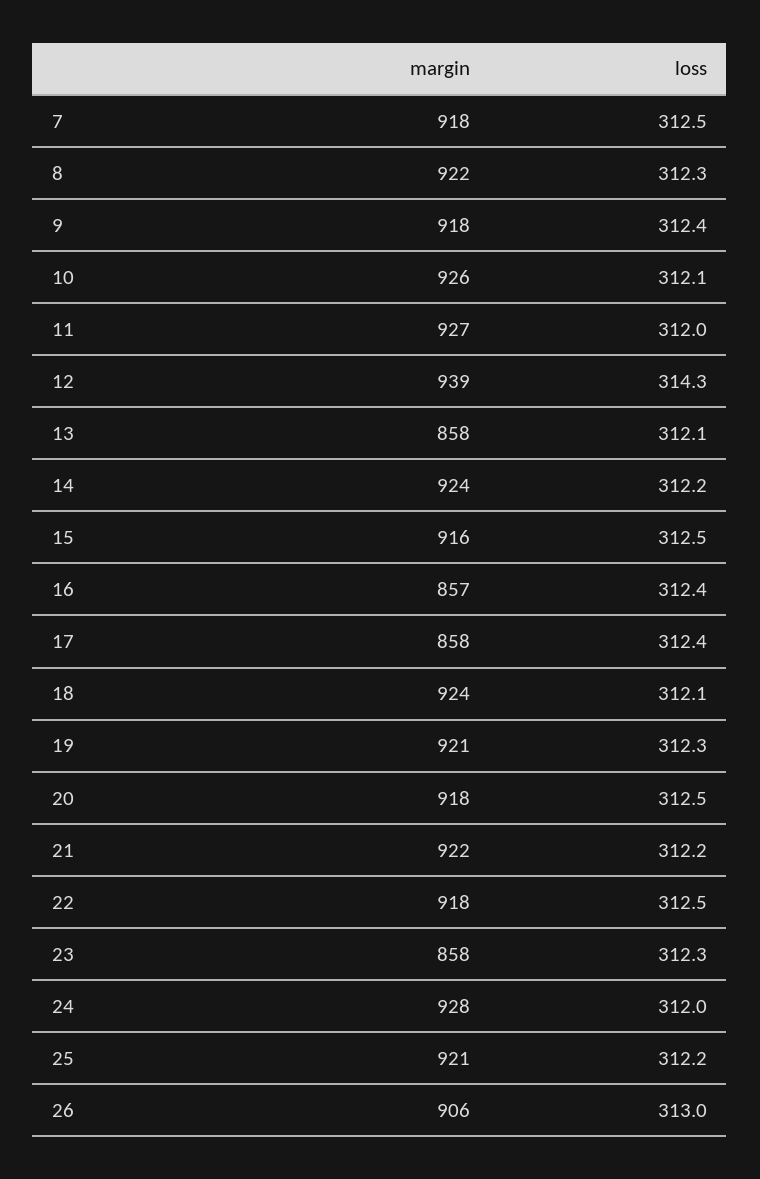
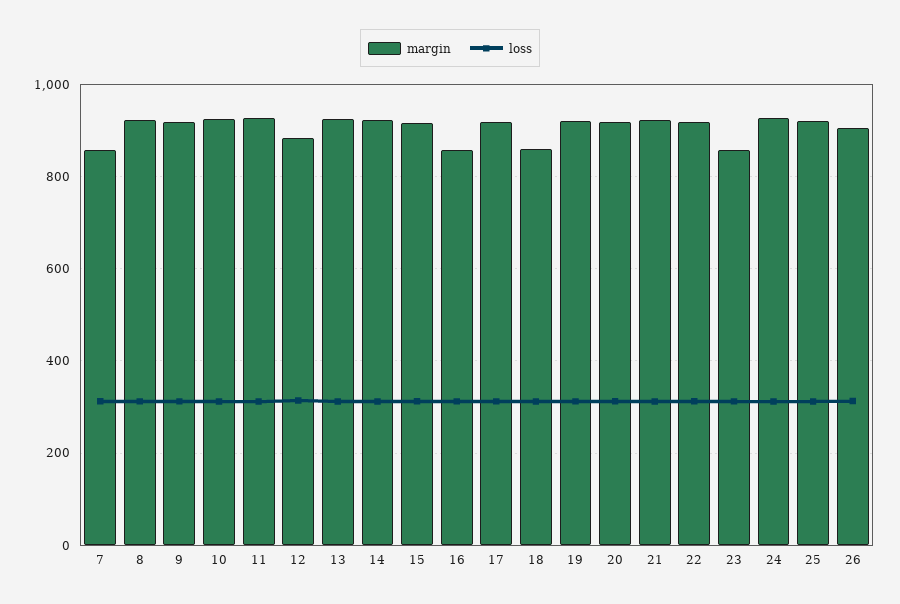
  {
    "margin": {
-     "7": 918,
+     "7": 860,
      "8": 922,
      "9": 918,
      "10": 926,
      "11": 927,
-     "12": 939,
+     "12": 880,
-     "13": 858,
+     "13": 920,
      "14": 924,
      "15": 916,
      "16": 857,
-     "17": 858,
+     "17": 920,
-     "18": 924,
+     "18": 860,
      "19": 921,
      "20": 918,
      "21": 922,
      "22": 918,
      "23": 858,
      "24": 928,
      "25": 921,
      "26": 906
    },
    "loss": {
      "7": 312.5,
      "8": 312.3,
      "9": 312.4,
      "10": 312.1,
      "11": 312,
      "12": 314.3,
      "13": 312.1,
      "14": 312.2,
      "15": 312.5,
      "16": 312.4,
      "17": 312.4,
      "18": 312.1,
      "19": 312.3,
      "20": 312.5,
      "21": 312.2,
      "22": 312.5,
      "23": 312.3,
      "24": 312,
      "25": 312.2,
      "26": 313
    }
  }

